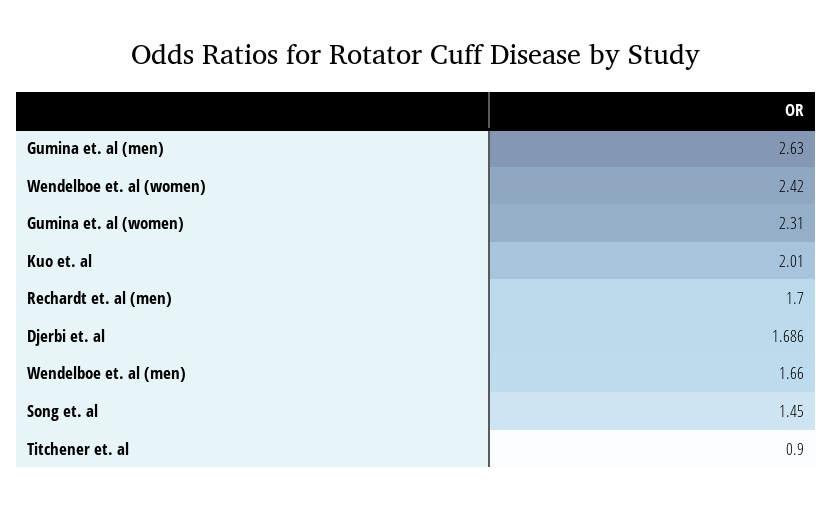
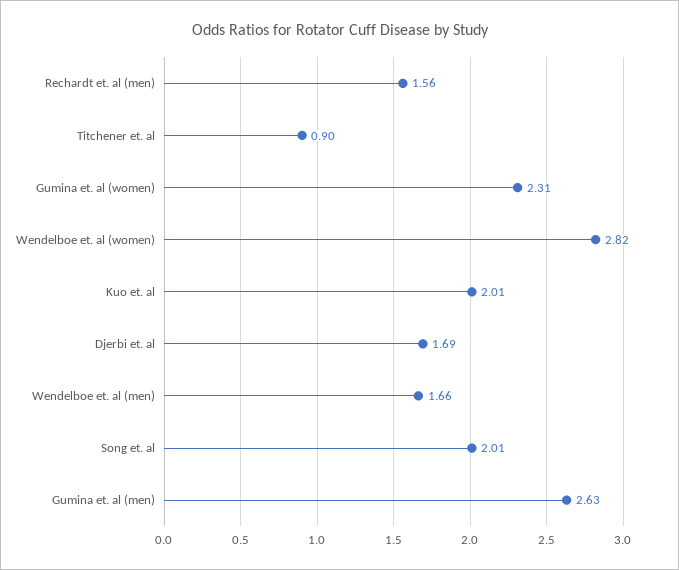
  {
    "Gumina et. al (men)": 2.63,
-   "Wendelboe et. al (women)": 2.42,
+   "Wendelboe et. al (women)": 2.82,
    "Gumina et. al (women)": 2.31,
    "Kuo et. al": 2.01,
-   "Rechardt et. al (men)": 1.7,
+   "Rechardt et. al (men)": 1.56,
    "Djerbi et. al": 1.686,
    "Wendelboe et. al (men)": 1.66,
-   "Song et. al": 1.45,
+   "Song et. al": 2.01,
    "Titchener et. al": 0.9
  }

